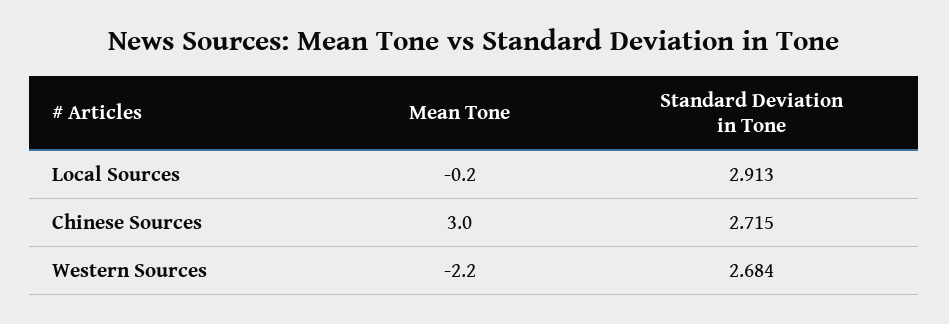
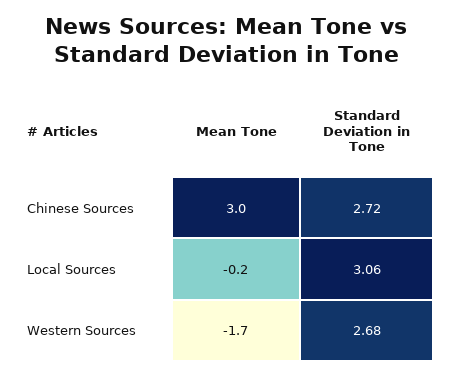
  {
    "Mean Tone": {
      "Local Sources": -0.2,
      "Chinese Sources": 3,
-     "Western Sources": -2.2
+     "Western Sources": -1.7
    },
    "Standard Deviation in Tone": {
-     "Local Sources": 2.913,
+     "Local Sources": 3.06,
      "Chinese Sources": 2.715,
      "Western Sources": 2.684
    }
  }

